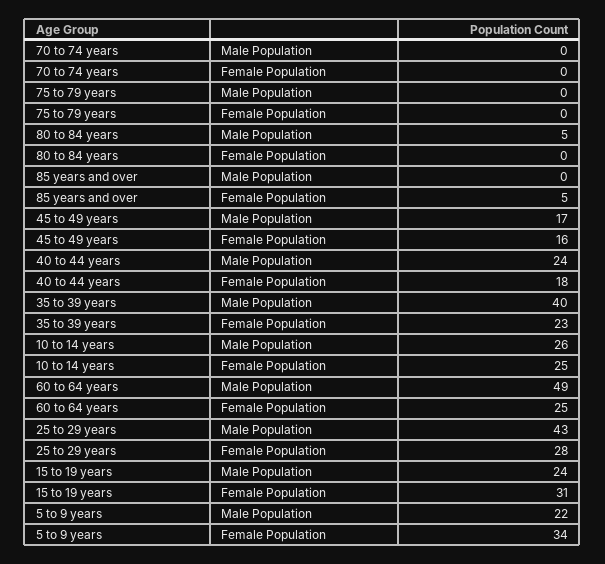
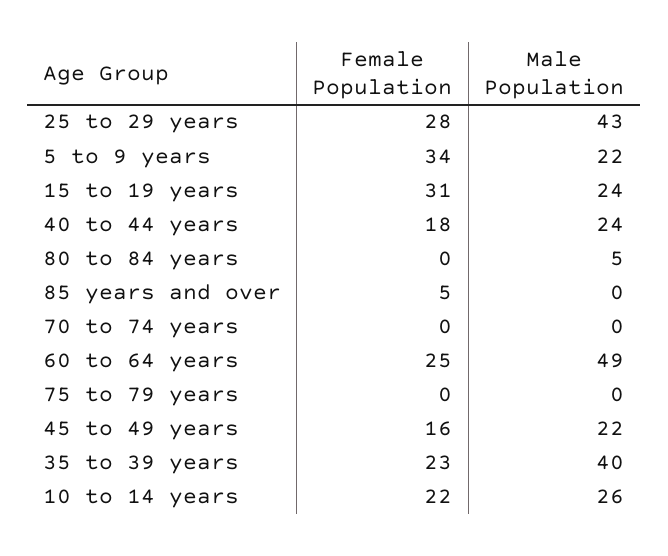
  {
    "70 to 74 years": {
      "Male Population": 0,
      "Female Population": 0
    },
    "75 to 79 years": {
      "Male Population": 0,
      "Female Population": 0
    },
    "80 to 84 years": {
      "Male Population": 5,
      "Female Population": 0
    },
    "85 years and over": {
      "Male Population": 0,
      "Female Population": 5
    },
    "45 to 49 years": {
-     "Male Population": 17,
+     "Male Population": 22,
      "Female Population": 16
    },
    "40 to 44 years": {
      "Male Population": 24,
      "Female Population": 18
    },
    "35 to 39 years": {
      "Male Population": 40,
      "Female Population": 23
    },
    "10 to 14 years": {
      "Male Population": 26,
-     "Female Population": 25
+     "Female Population": 22
    },
    "60 to 64 years": {
      "Male Population": 49,
      "Female Population": 25
    },
    "25 to 29 years": {
      "Male Population": 43,
      "Female Population": 28
    },
    "15 to 19 years": {
      "Male Population": 24,
      "Female Population": 31
    },
    "5 to 9 years": {
      "Male Population": 22,
      "Female Population": 34
    }
  }

